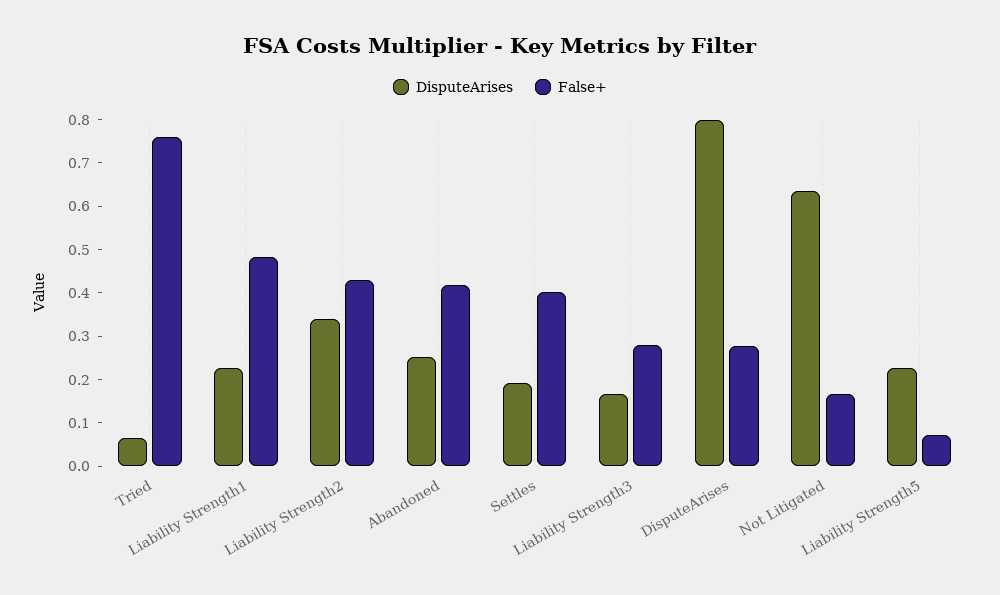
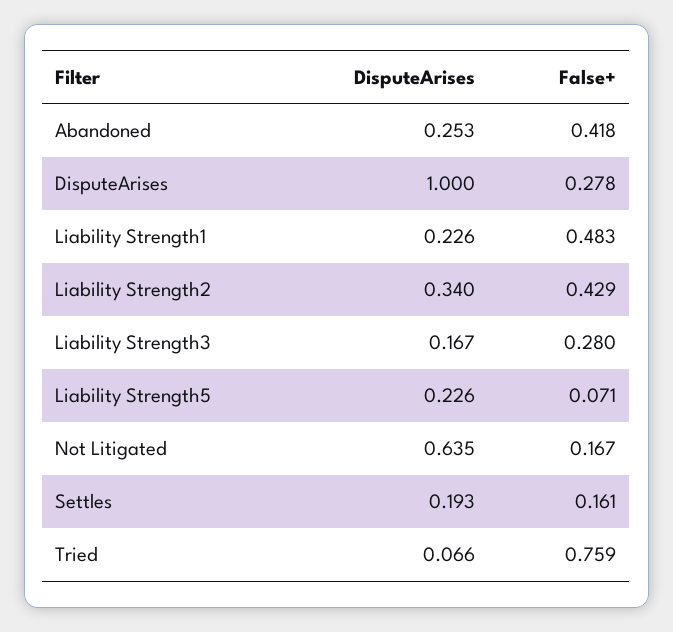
  {
    "DisputeArises": {
      "Tried": 0.066,
      "Liability Strength1": 0.226,
      "Liability Strength2": 0.34,
      "Abandoned": 0.253,
      "Settles": 0.193,
      "Liability Strength3": 0.167,
-     "DisputeArises": 0.8,
+     "DisputeArises": 1,
      "Not Litigated": 0.635,
      "Liability Strength5": 0.226
    },
    "False+": {
      "Tried": 0.759,
      "Liability Strength1": 0.483,
      "Liability Strength2": 0.429,
      "Abandoned": 0.418,
-     "Settles": 0.4,
+     "Settles": 0.161,
      "Liability Strength3": 0.28,
      "DisputeArises": 0.278,
      "Not Litigated": 0.167,
      "Liability Strength5": 0.071
    }
  }

